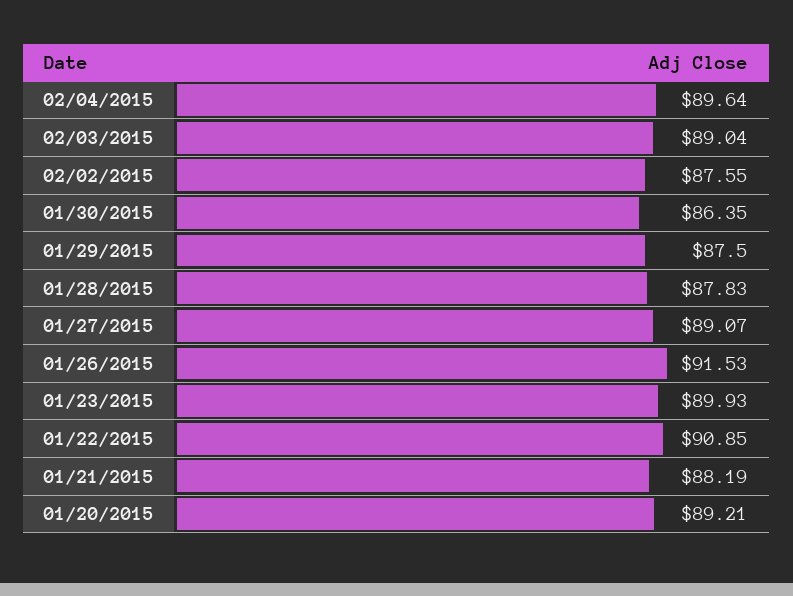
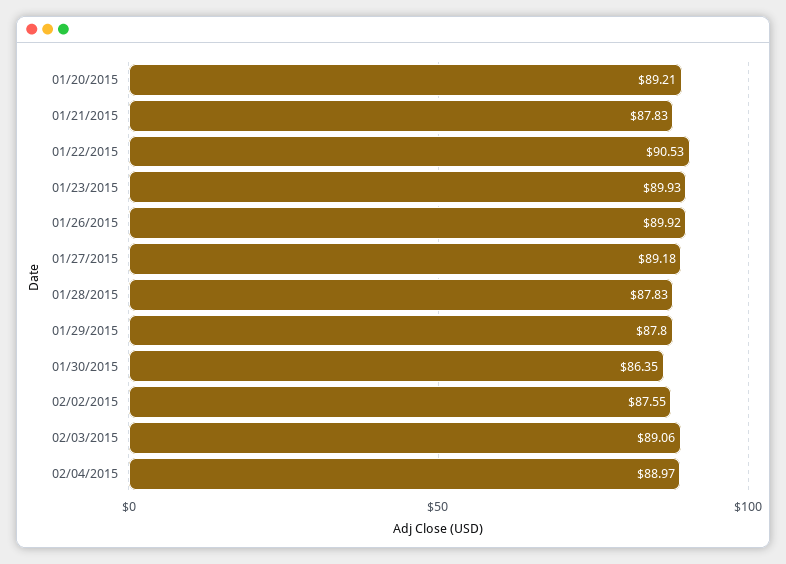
  {
-   "02/04/2015": 89.64,
+   "02/04/2015": 88.97,
-   "02/03/2015": 89.04,
+   "02/03/2015": 89.06,
    "02/02/2015": 87.55,
    "01/30/2015": 86.35,
-   "01/29/2015": 87.5,
+   "01/29/2015": 87.8,
    "01/28/2015": 87.83,
-   "01/27/2015": 89.07,
+   "01/27/2015": 89.18,
-   "01/26/2015": 91.53,
+   "01/26/2015": 89.92,
    "01/23/2015": 89.93,
-   "01/22/2015": 90.85,
+   "01/22/2015": 90.53,
-   "01/21/2015": 88.19,
+   "01/21/2015": 87.83,
    "01/20/2015": 89.21
  }

